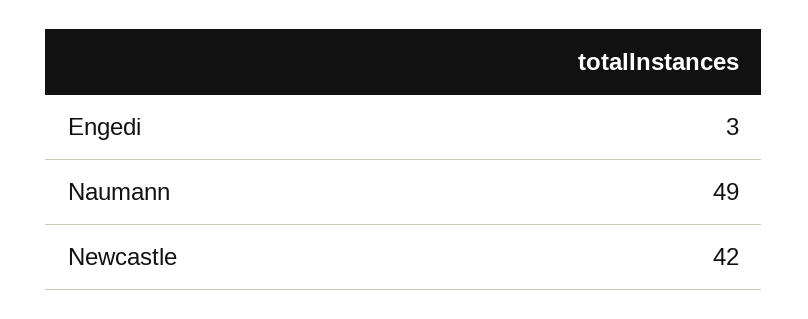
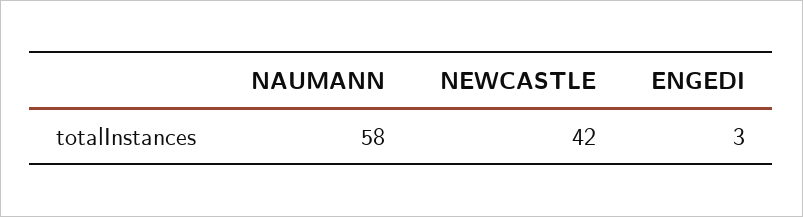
  {
    "Engedi": 3,
-   "Naumann": 49,
+   "Naumann": 58,
    "Newcastle": 42
  }

